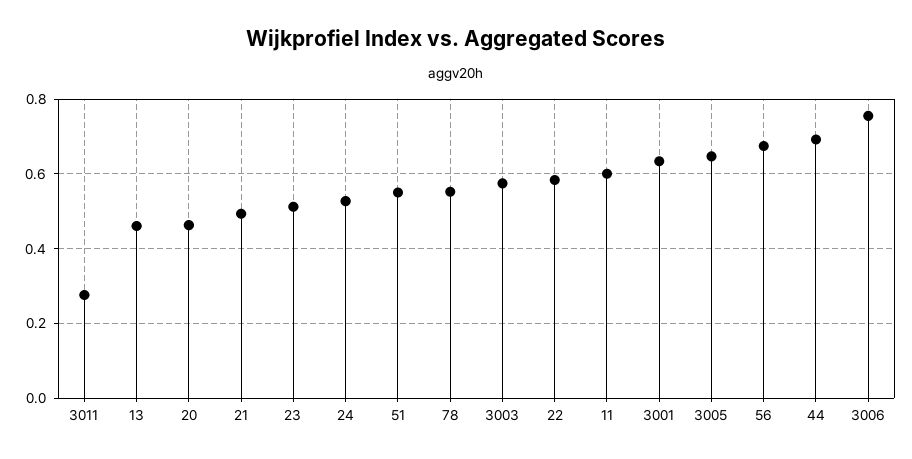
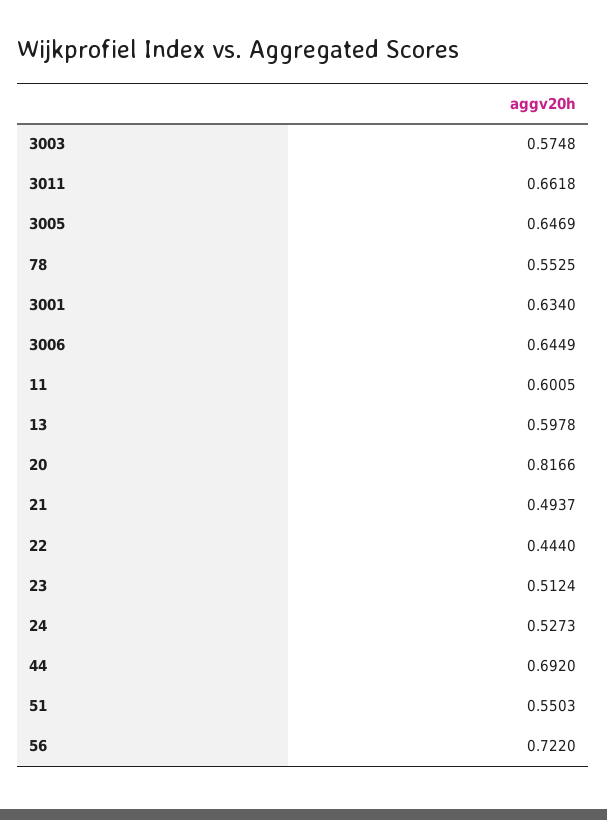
  {
-   "3011": 0.28,
+   "3011": 0.6618,
-   "13": 0.46,
+   "13": 0.5978,
-   "20": 0.46,
+   "20": 0.8166,
    "21": 0.4937,
    "23": 0.5124,
    "24": 0.5273,
    "51": 0.5503,
    "78": 0.5525,
    "3003": 0.5748,
-   "22": 0.58,
+   "22": 0.444,
    "11": 0.6005,
    "3001": 0.634,
    "3005": 0.6469,
-   "56": 0.68,
+   "56": 0.722,
    "44": 0.692,
-   "3006": 0.76
+   "3006": 0.6449
  }

